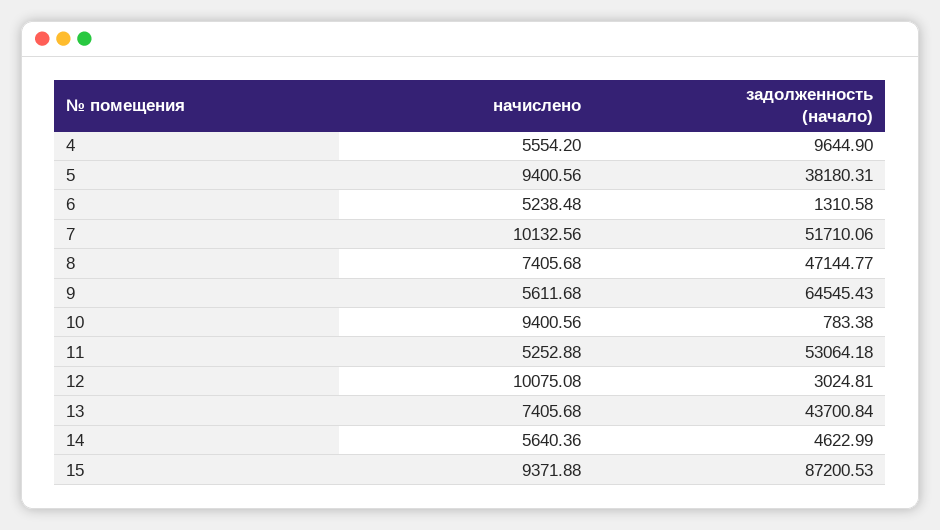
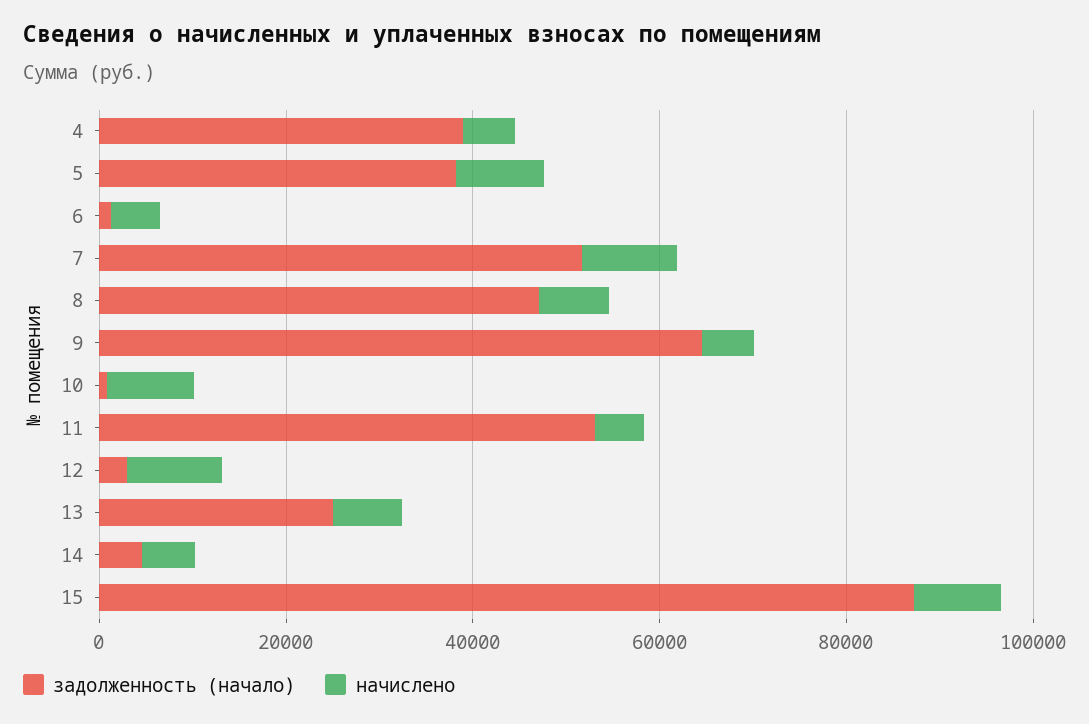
  {
    "начислено": {
      "4": 5554.2,
      "5": 9400.56,
      "6": 5238.48,
      "7": 10132.56,
      "8": 7405.68,
      "9": 5611.68,
      "10": 9400.56,
      "11": 5252.88,
      "12": 10075.08,
      "13": 7405.68,
      "14": 5640.36,
      "15": 9371.88
    },
    "задолженность (начало)": {
-     "4": 9644.9,
+     "4": 40000,
      "5": 38180.31,
      "6": 1310.58,
      "7": 51710.06,
      "8": 47144.77,
      "9": 64545.43,
      "10": 783.38,
      "11": 53064.18,
      "12": 3024.81,
-     "13": 43700.84,
+     "13": 25000,
      "14": 4622.99,
      "15": 87200.53
    }
  }

